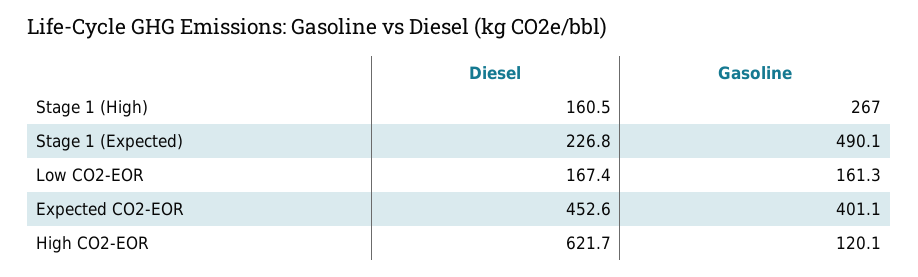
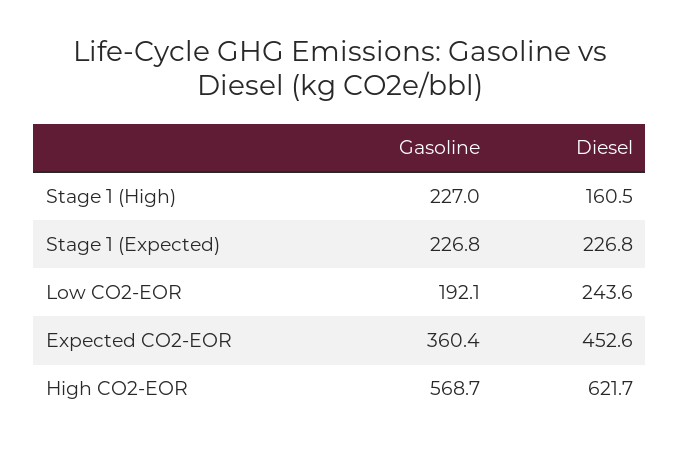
  {
    "Diesel": {
      "Stage 1 (High)": 160.5,
      "Stage 1 (Expected)": 226.8,
-     "Low CO2-EOR": 167.4,
+     "Low CO2-EOR": 243.6,
      "Expected CO2-EOR": 452.6,
      "High CO2-EOR": 621.7
    },
    "Gasoline": {
-     "Stage 1 (High)": 267,
+     "Stage 1 (High)": 227,
-     "Stage 1 (Expected)": 490.1,
+     "Stage 1 (Expected)": 226.8,
-     "Low CO2-EOR": 161.3,
+     "Low CO2-EOR": 192.1,
-     "Expected CO2-EOR": 401.1,
+     "Expected CO2-EOR": 360.4,
-     "High CO2-EOR": 120.1
+     "High CO2-EOR": 568.7
    }
  }

